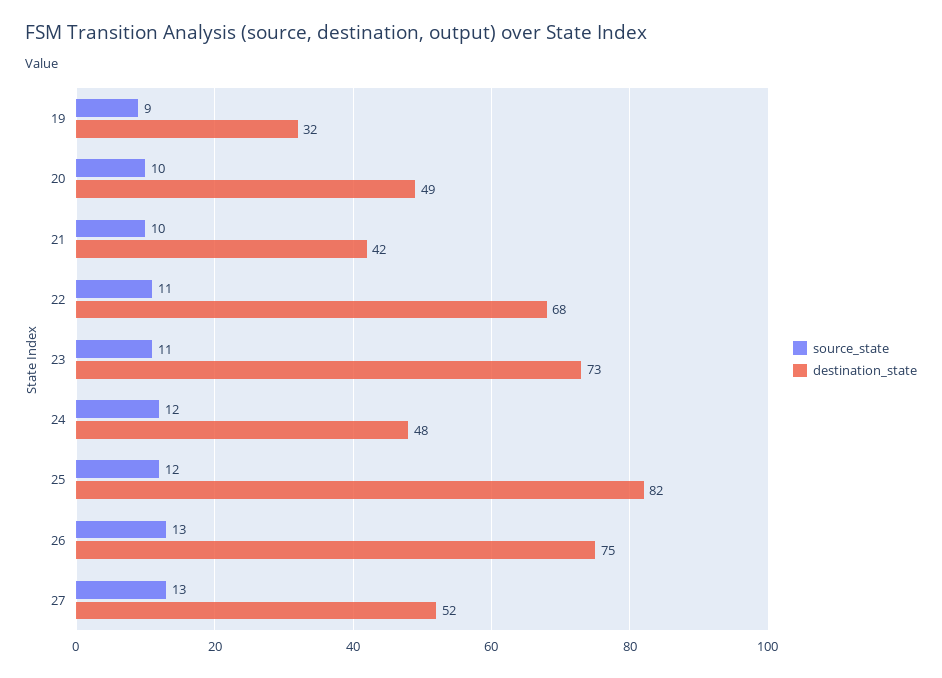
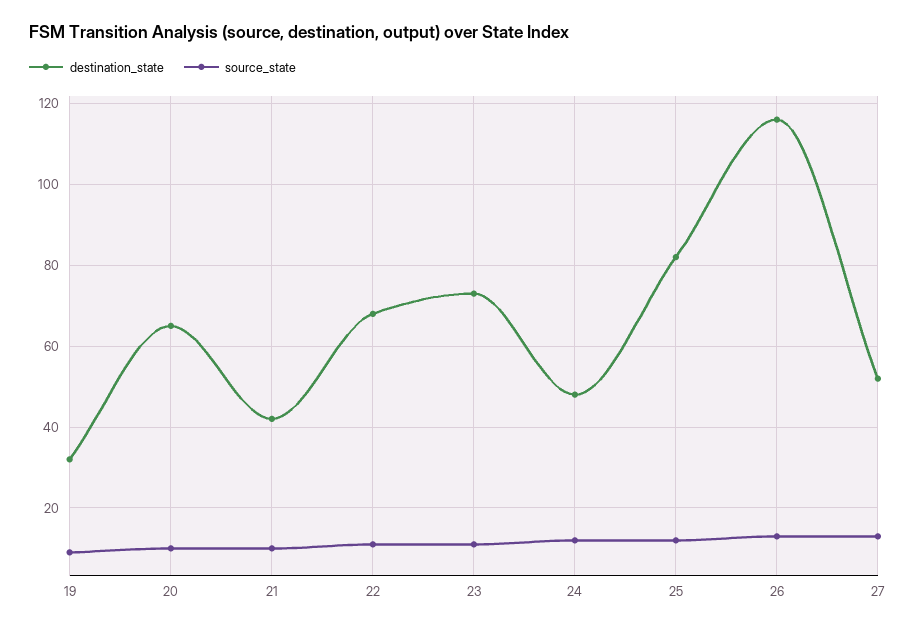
  {
    "source_state": {
      "19": 9,
      "20": 10,
      "21": 10,
      "22": 11,
      "23": 11,
      "24": 12,
      "25": 12,
      "26": 13,
      "27": 13
    },
    "destination_state": {
      "19": 32,
-     "20": 49,
+     "20": 65,
      "21": 42,
      "22": 68,
      "23": 73,
      "24": 48,
      "25": 82,
-     "26": 75,
+     "26": 115,
      "27": 52
    }
  }

